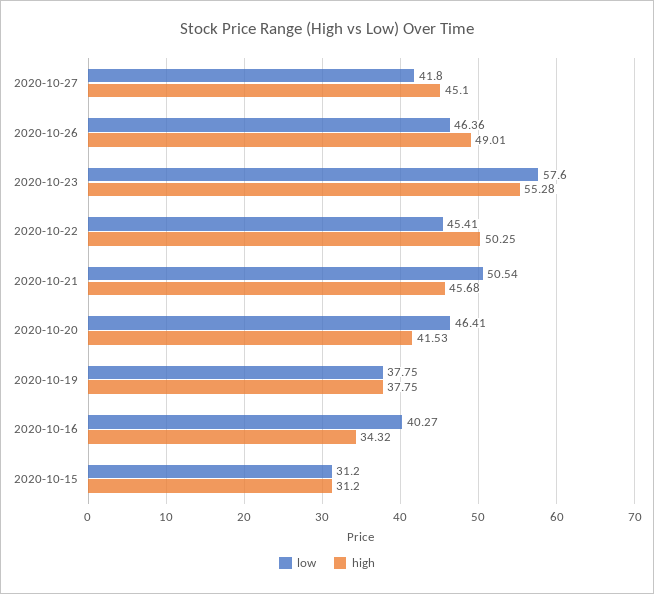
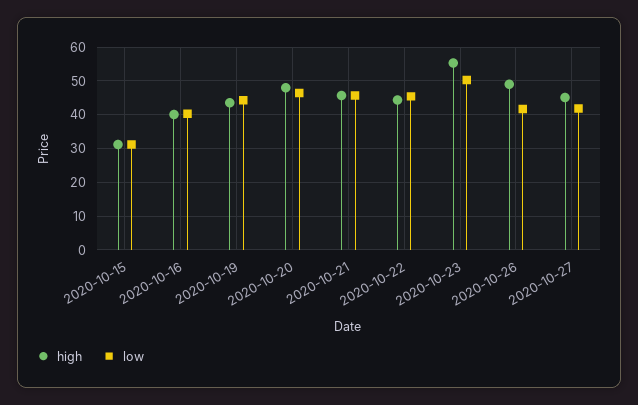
  {
    "low": {
      "2020-10-27": 41.8,
-     "2020-10-26": 46.36,
+     "2020-10-26": 42,
-     "2020-10-23": 57.6,
+     "2020-10-23": 50,
      "2020-10-22": 45.41,
-     "2020-10-21": 50.54,
+     "2020-10-21": 46,
      "2020-10-20": 46.41,
-     "2020-10-19": 37.75,
+     "2020-10-19": 44,
      "2020-10-16": 40.27,
      "2020-10-15": 31.2
    },
    "high": {
      "2020-10-27": 45.1,
      "2020-10-26": 49.01,
      "2020-10-23": 55.28,
-     "2020-10-22": 50.25,
+     "2020-10-22": 44,
      "2020-10-21": 45.68,
-     "2020-10-20": 41.53,
+     "2020-10-20": 48,
-     "2020-10-19": 37.75,
+     "2020-10-19": 44,
-     "2020-10-16": 34.32,
+     "2020-10-16": 40,
      "2020-10-15": 31.2
    }
  }

